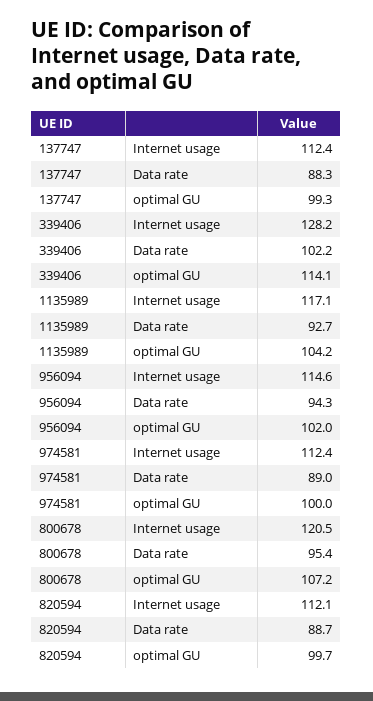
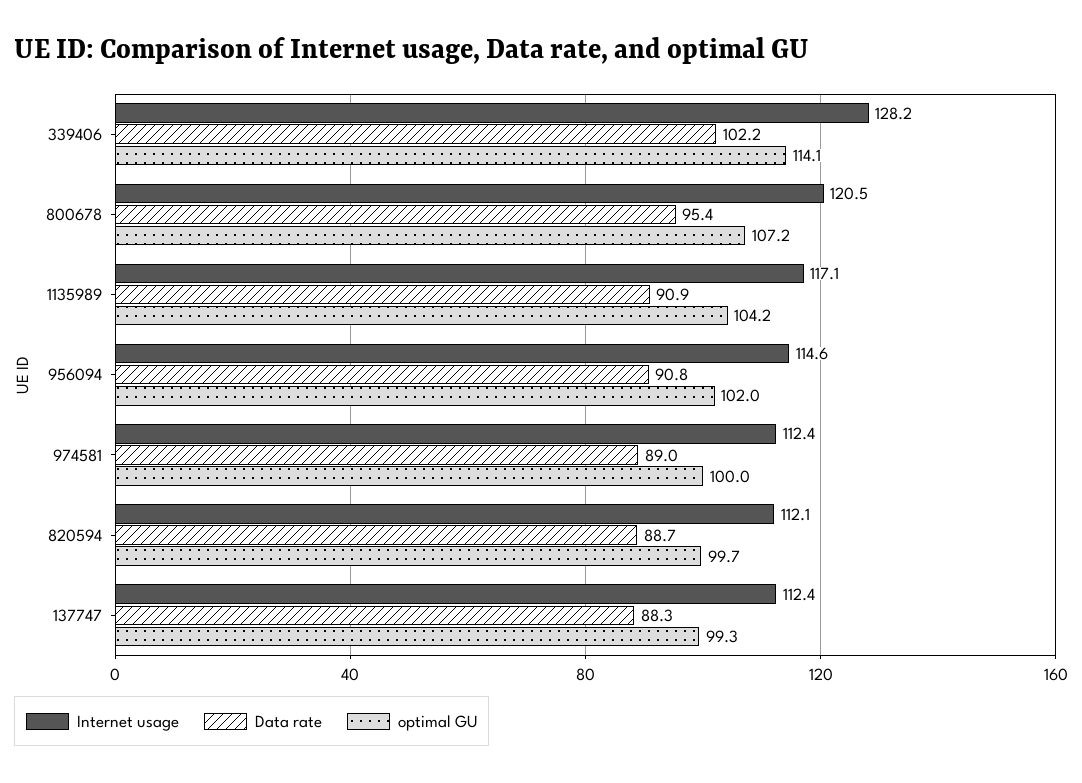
  {
    "Internet usage": {
      "137747": 112.4,
      "339406": 128.2,
      "1135989": 117.1,
      "956094": 114.6,
      "974581": 112.4,
      "800678": 120.5,
      "820594": 112.1
    },
    "Data rate": {
      "137747": 88.3,
      "339406": 102.2,
-     "1135989": 92.7,
+     "1135989": 90.9,
-     "956094": 94.3,
+     "956094": 90.8,
      "974581": 89,
      "800678": 95.4,
      "820594": 88.7
    },
    "optimal GU": {
      "137747": 99.3,
      "339406": 114.1,
      "1135989": 104.2,
      "956094": 102,
      "974581": 100,
      "800678": 107.2,
      "820594": 99.7
    }
  }

